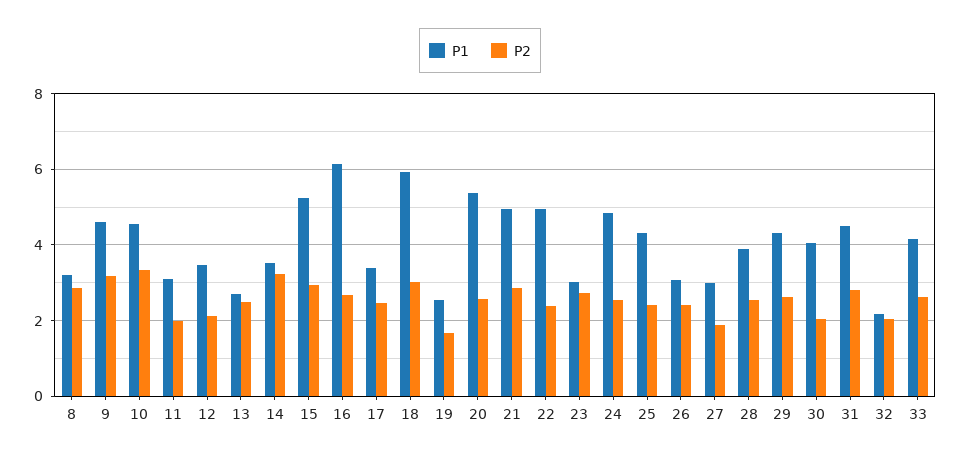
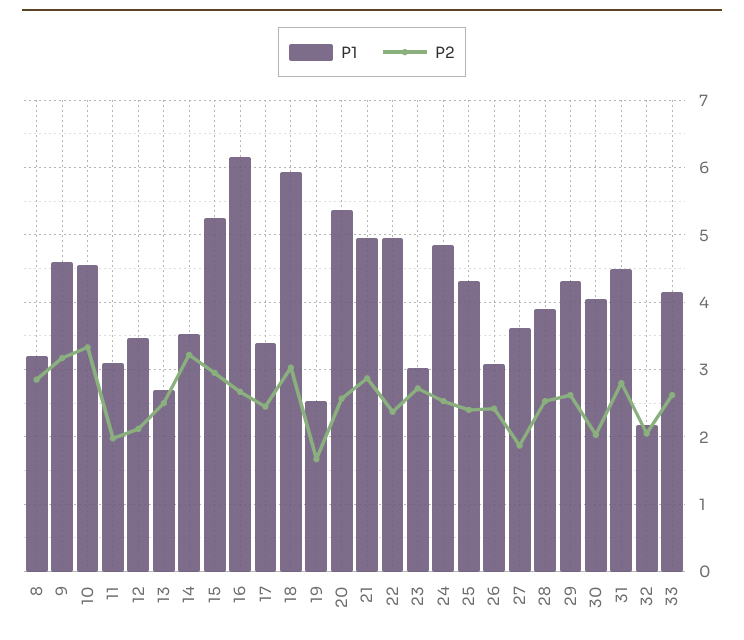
  {
    "P1": {
      "8": 3.2,
      "9": 4.6,
      "10": 4.6,
      "11": 3.1,
      "12": 3.5,
      "13": 2.7,
      "14": 3.5,
      "15": 5.3,
      "16": 6.2,
      "17": 3.4,
      "18": 5.9,
      "19": 2.5,
      "20": 5.4,
      "21": 5,
      "22": 5,
      "23": 3,
      "24": 4.9,
      "25": 4.3,
      "26": 3.1,
-     "27": 3,
+     "27": 3.6,
      "28": 3.9,
      "29": 4.3,
      "30": 4.1,
      "31": 4.5,
      "32": 2.2,
      "33": 4.2
    },
    "P2": {
      "8": 2.9,
      "9": 3.2,
      "10": 3.3,
      "11": 2,
      "12": 2.1,
      "13": 2.5,
      "14": 3.2,
      "15": 3,
      "16": 2.7,
      "17": 2.5,
      "18": 3,
      "19": 1.7,
      "20": 2.6,
      "21": 2.9,
      "22": 2.4,
      "23": 2.7,
      "24": 2.5,
      "25": 2.4,
      "26": 2.4,
      "27": 1.9,
      "28": 2.5,
      "29": 2.6,
      "30": 2,
      "31": 2.8,
      "32": 2.1,
      "33": 2.6
    }
  }

